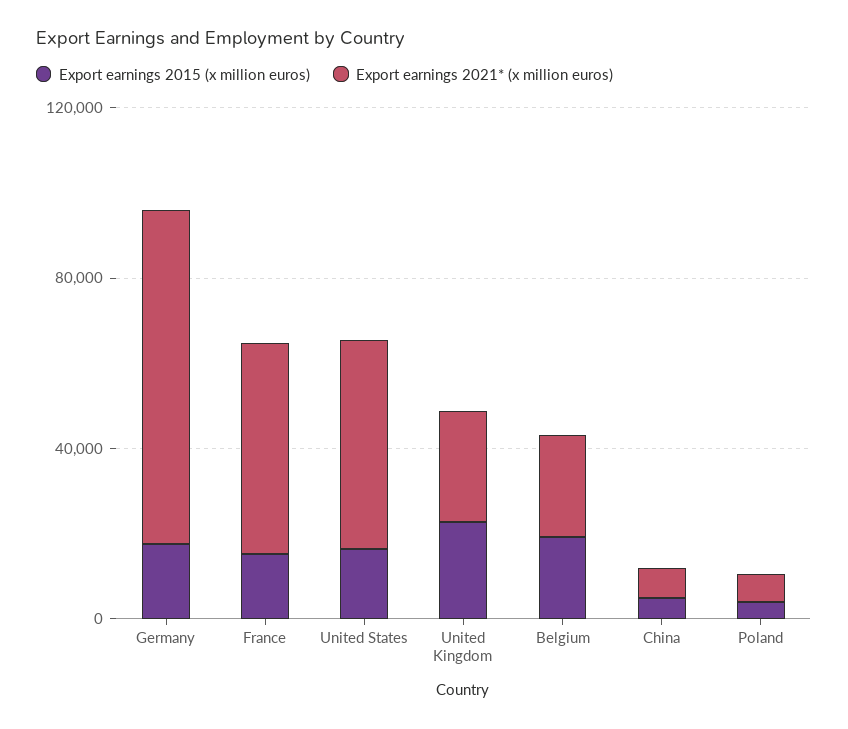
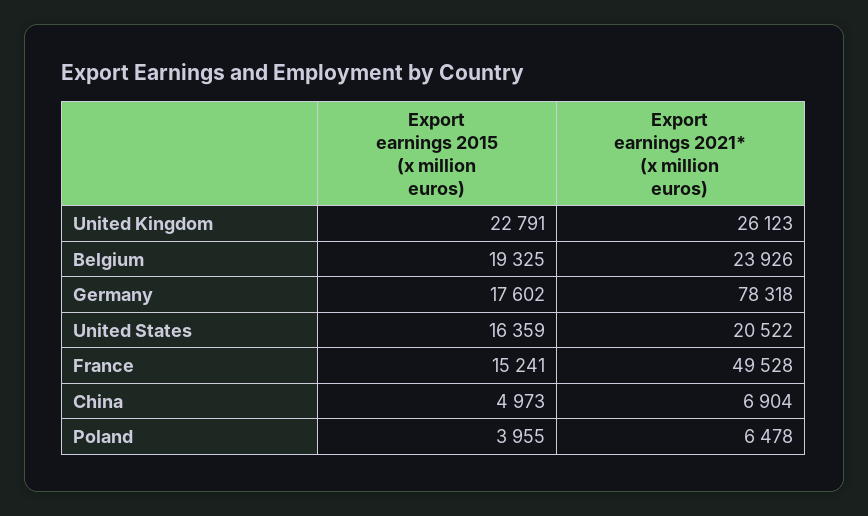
  {
    "Export earnings 2015 (x million euros)": {
      "Germany": 17602,
      "France": 15241,
      "United States": 16359,
      "United Kingdom": 22791,
      "Belgium": 19325,
      "China": 4973,
      "Poland": 3955
    },
    "Export earnings 2021* (x million euros)": {
      "Germany": 78318,
      "France": 49528,
-     "United States": 50000,
+     "United States": 20522,
      "United Kingdom": 26123,
      "Belgium": 23926,
      "China": 6904,
      "Poland": 6478
    }
  }

